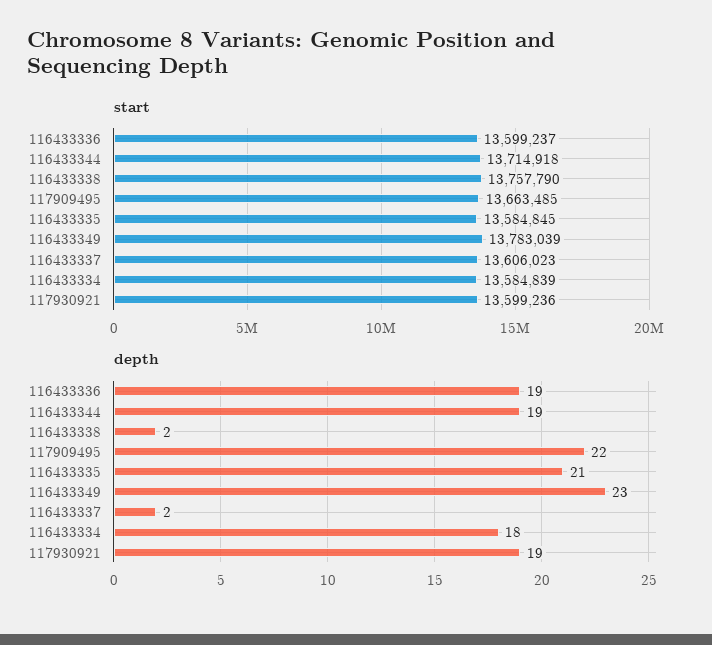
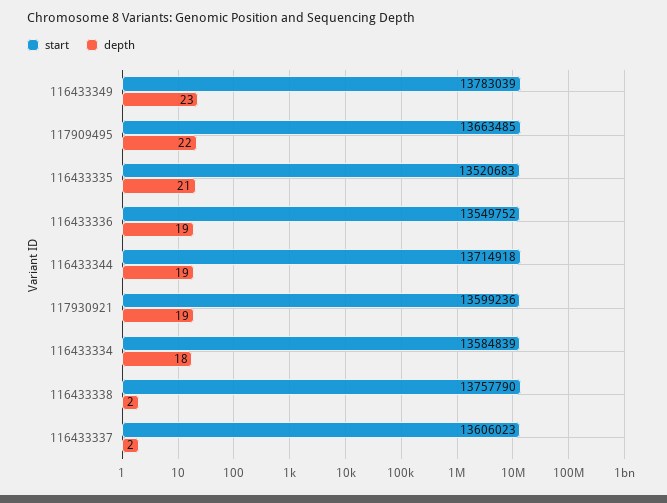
  {
    "start": {
-     "116433336": 13599237,
+     "116433336": 13549752,
      "116433344": 13714918,
      "116433338": 13757790,
      "117909495": 13663485,
-     "116433335": 13584845,
+     "116433335": 13520683,
      "116433349": 13783039,
      "116433337": 13606023,
      "116433334": 13584839,
      "117930921": 13599236
    },
    "depth": {
      "116433336": 19,
      "116433344": 19,
      "116433338": 2,
      "117909495": 22,
      "116433335": 21,
      "116433349": 23,
      "116433337": 2,
      "116433334": 18,
      "117930921": 19
    }
  }

